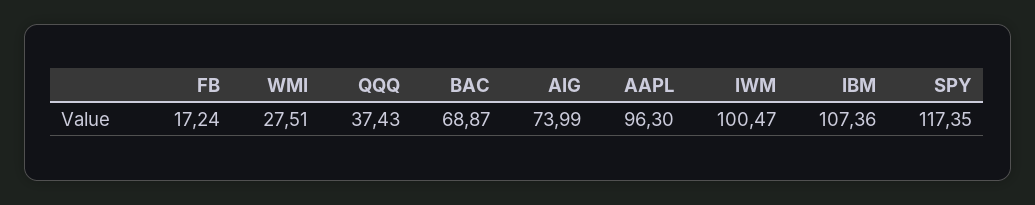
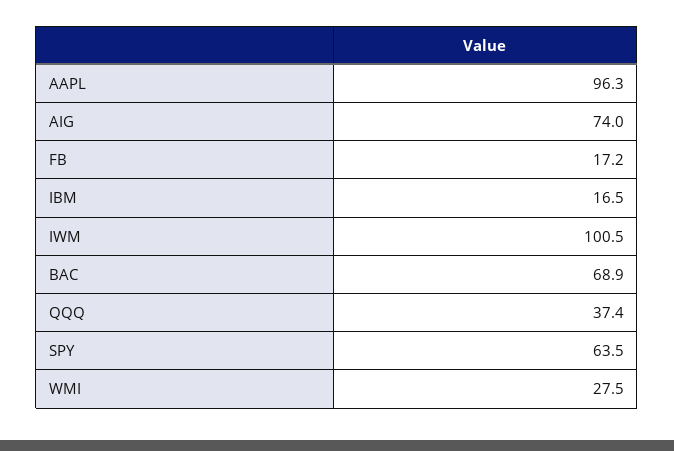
  {
    "FB": 17.24,
    "WMI": 27.51,
    "QQQ": 37.43,
    "BAC": 68.87,
    "AIG": 73.99,
    "AAPL": 96.3,
    "IWM": 100.47,
-   "IBM": 107.36,
+   "IBM": 16.5,
-   "SPY": 117.35
+   "SPY": 63.5
  }

